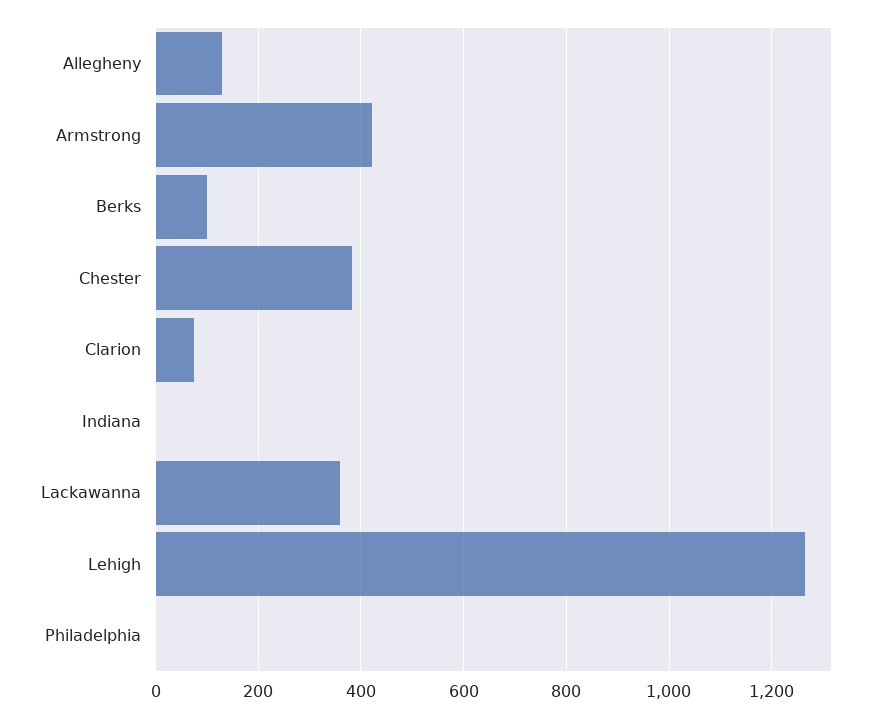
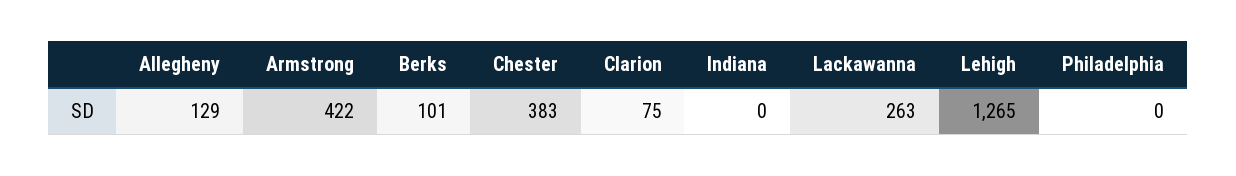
  {
    "Allegheny": 129,
    "Armstrong": 422,
    "Berks": 101,
    "Chester": 383,
    "Clarion": 75,
    "Indiana": 0,
-   "Lackawanna": 360,
+   "Lackawanna": 263,
    "Lehigh": 1265,
    "Philadelphia": 0
  }

